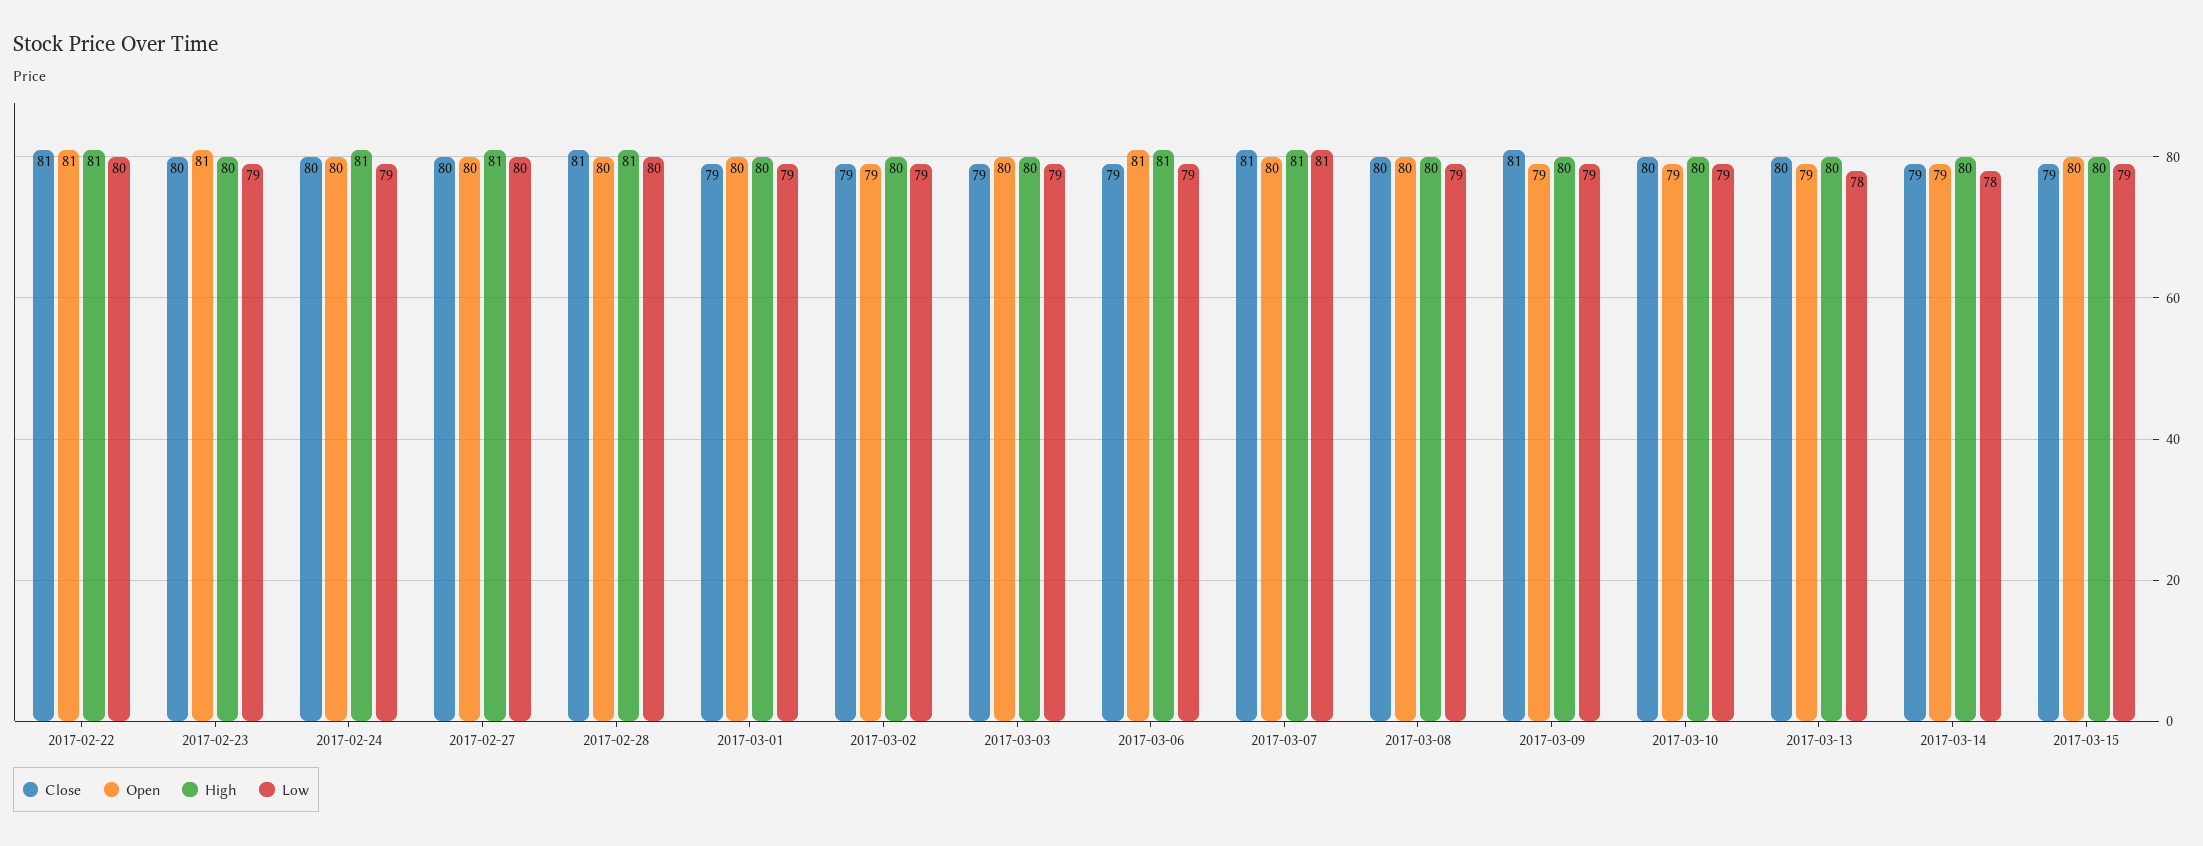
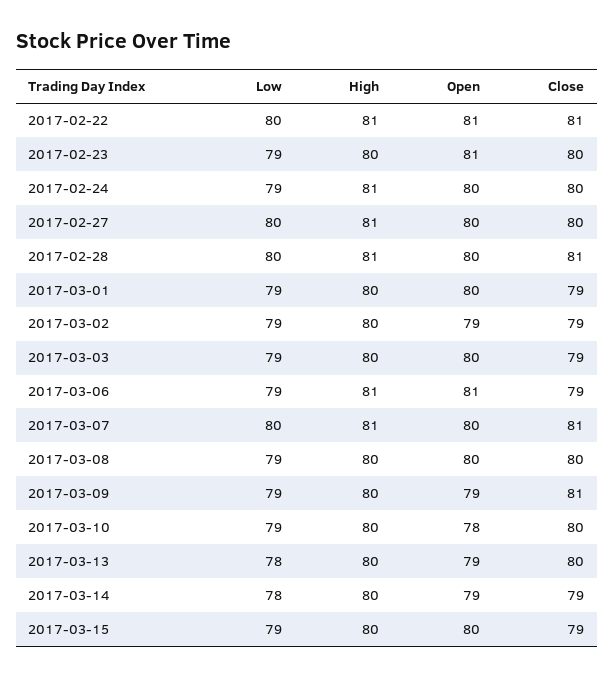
  {
    "Close": {
      "2017-02-22": 81,
      "2017-02-23": 80,
      "2017-02-24": 80,
      "2017-02-27": 80,
      "2017-02-28": 81,
      "2017-03-01": 79,
      "2017-03-02": 79,
      "2017-03-03": 79,
      "2017-03-06": 79,
      "2017-03-07": 81,
      "2017-03-08": 80,
      "2017-03-09": 81,
      "2017-03-10": 80,
      "2017-03-13": 80,
      "2017-03-14": 79,
      "2017-03-15": 79
    },
    "Open": {
      "2017-02-22": 81,
      "2017-02-23": 81,
      "2017-02-24": 80,
      "2017-02-27": 80,
      "2017-02-28": 80,
      "2017-03-01": 80,
      "2017-03-02": 79,
      "2017-03-03": 80,
      "2017-03-06": 81,
      "2017-03-07": 80,
      "2017-03-08": 80,
      "2017-03-09": 79,
-     "2017-03-10": 79,
+     "2017-03-10": 78,
      "2017-03-13": 79,
      "2017-03-14": 79,
      "2017-03-15": 80
    },
    "High": {
      "2017-02-22": 81,
      "2017-02-23": 80,
      "2017-02-24": 81,
      "2017-02-27": 81,
      "2017-02-28": 81,
      "2017-03-01": 80,
      "2017-03-02": 80,
      "2017-03-03": 80,
      "2017-03-06": 81,
      "2017-03-07": 81,
      "2017-03-08": 80,
      "2017-03-09": 80,
      "2017-03-10": 80,
      "2017-03-13": 80,
      "2017-03-14": 80,
      "2017-03-15": 80
    },
    "Low": {
      "2017-02-22": 80,
      "2017-02-23": 79,
      "2017-02-24": 79,
      "2017-02-27": 80,
      "2017-02-28": 80,
      "2017-03-01": 79,
      "2017-03-02": 79,
      "2017-03-03": 79,
      "2017-03-06": 79,
-     "2017-03-07": 81,
+     "2017-03-07": 80,
      "2017-03-08": 79,
      "2017-03-09": 79,
      "2017-03-10": 79,
      "2017-03-13": 78,
      "2017-03-14": 78,
      "2017-03-15": 79
    }
  }

